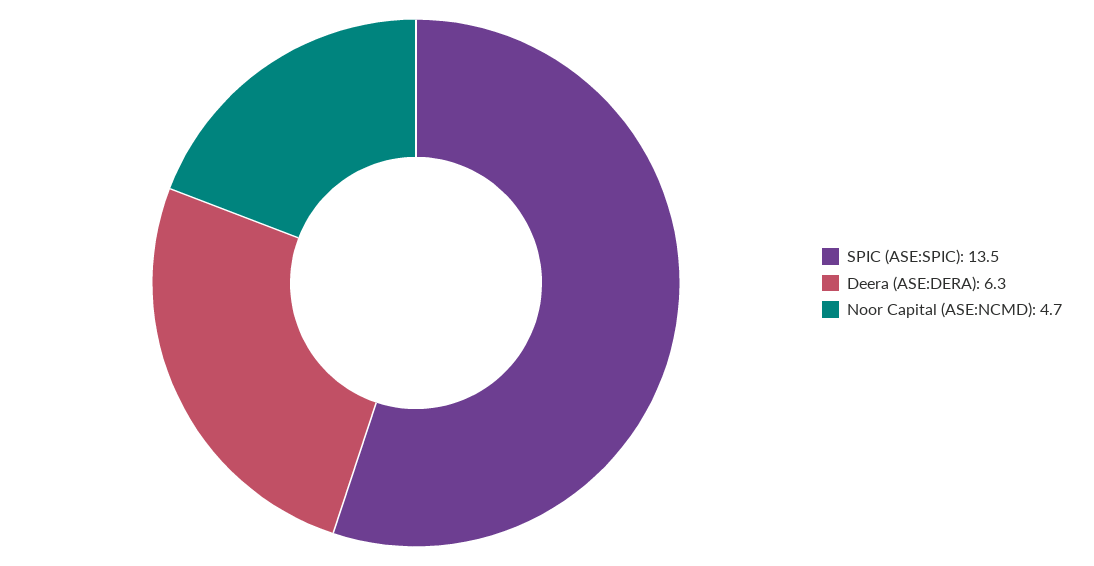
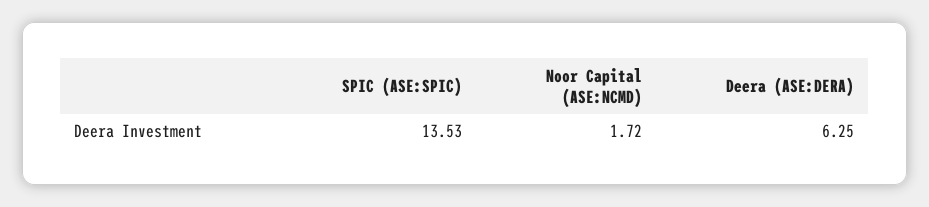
  {
    "SPIC (ASE:SPIC)": 13.53,
    "Deera (ASE:DERA)": 6.25,
-   "Noor Capital (ASE:NCMD)": 4.7
+   "Noor Capital (ASE:NCMD)": 1.72
  }

